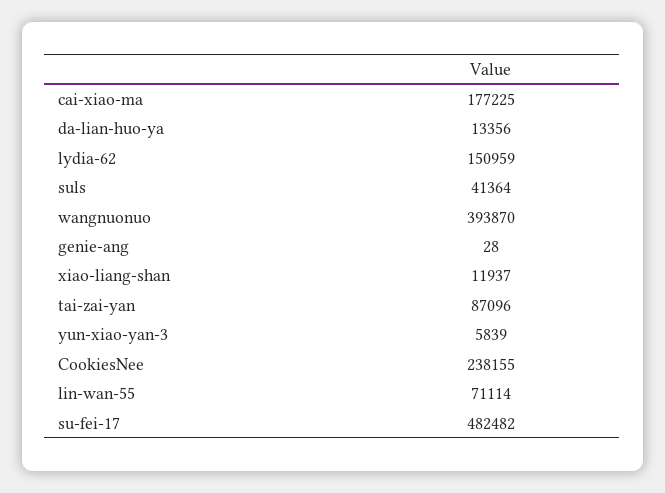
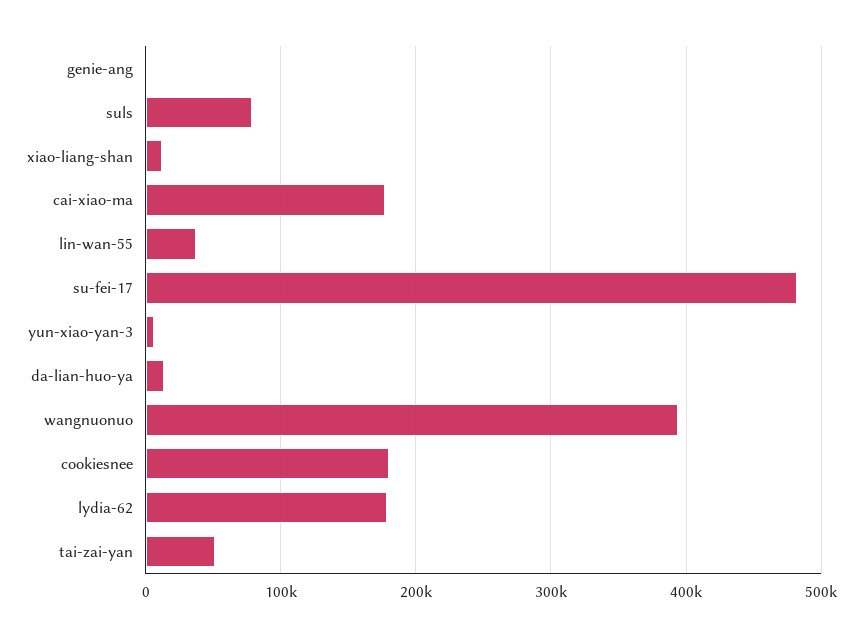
  {
    "cai-xiao-ma": 177225,
    "da-lian-huo-ya": 13356,
-   "lydia-62": 150959,
+   "lydia-62": 180000,
-   "suls": 41364,
+   "suls": 80000,
    "wangnuonuo": 393870,
    "genie-ang": 28,
    "xiao-liang-shan": 11937,
-   "tai-zai-yan": 87096,
+   "tai-zai-yan": 50000,
    "yun-xiao-yan-3": 5839,
-   "CookiesNee": 238155,
+   "CookiesNee": 180000,
-   "lin-wan-55": 71114,
+   "lin-wan-55": 40000,
    "su-fei-17": 482482
  }

